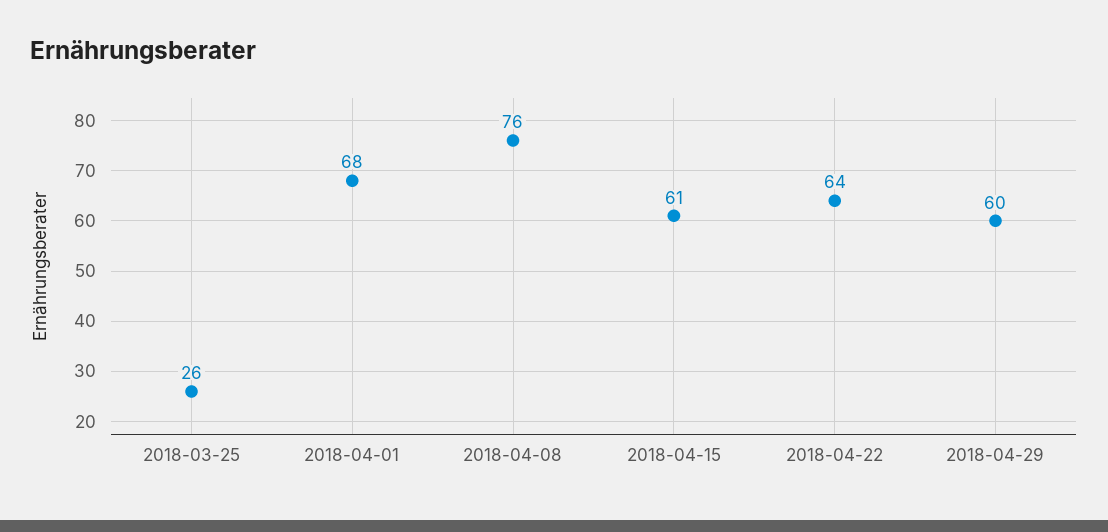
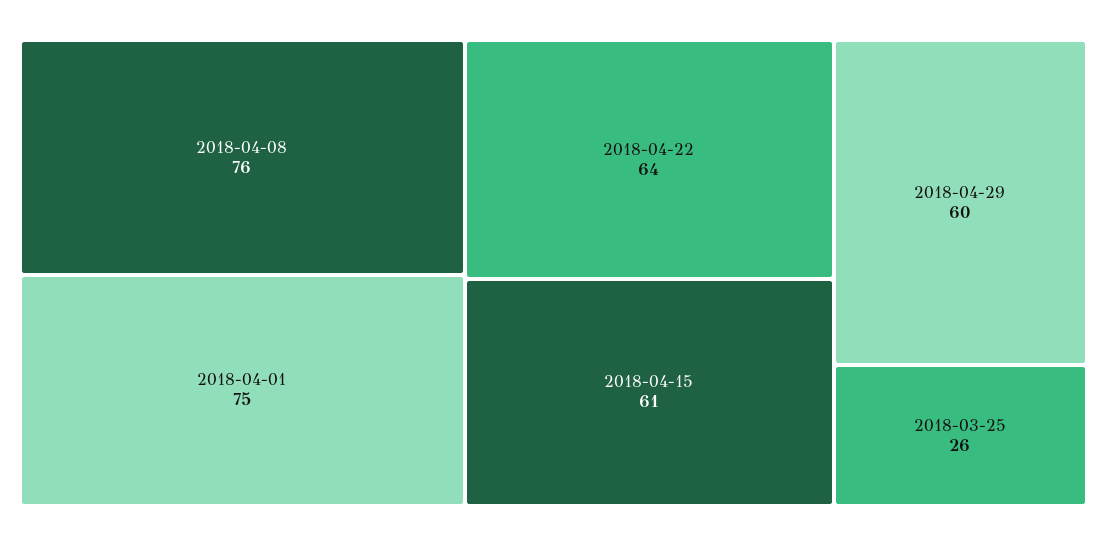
  {
    "2018-03-25": 26,
-   "2018-04-01": 68,
+   "2018-04-01": 75,
    "2018-04-08": 76,
    "2018-04-15": 61,
    "2018-04-22": 64,
    "2018-04-29": 60
  }

